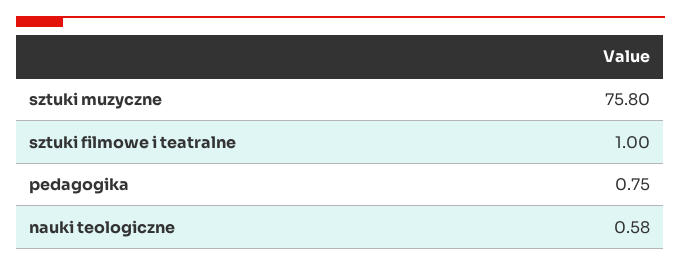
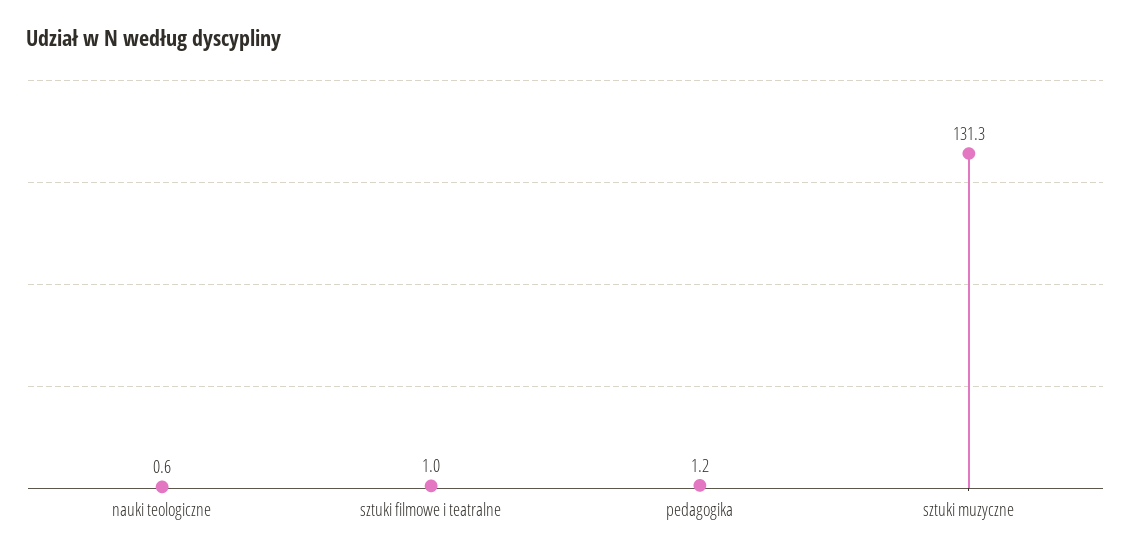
  {
-   "sztuki muzyczne": 75.8,
+   "sztuki muzyczne": 131.3,
    "sztuki filmowe i teatralne": 1,
-   "pedagogika": 0.75,
+   "pedagogika": 1.2,
    "nauki teologiczne": 0.58
  }

